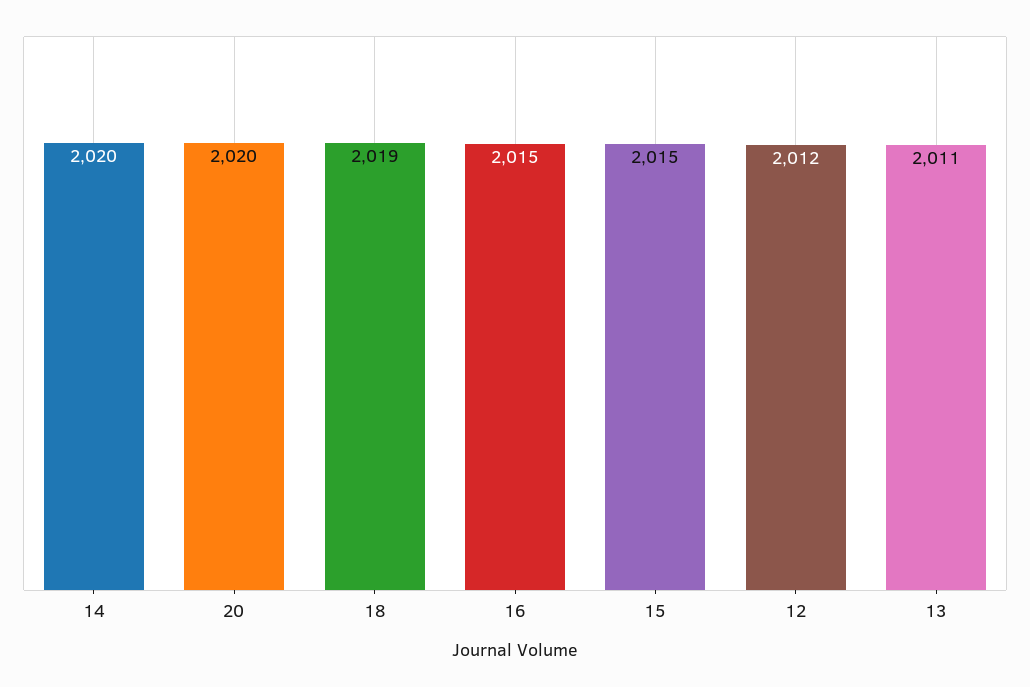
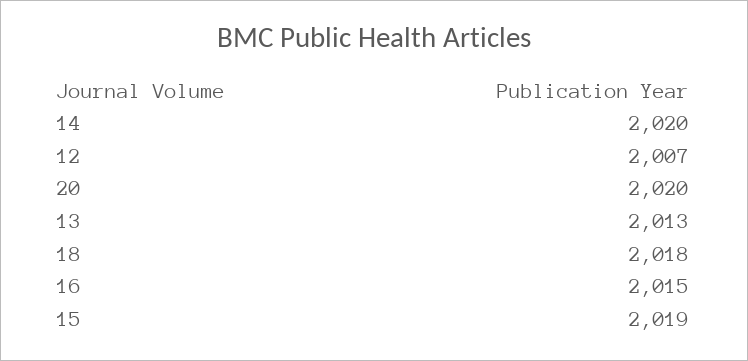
  {
    "14": 2020,
    "20": 2020,
-   "18": 2019,
+   "18": 2018,
    "16": 2015,
-   "15": 2015,
+   "15": 2019,
-   "12": 2012,
+   "12": 2007,
-   "13": 2011
+   "13": 2013
  }

